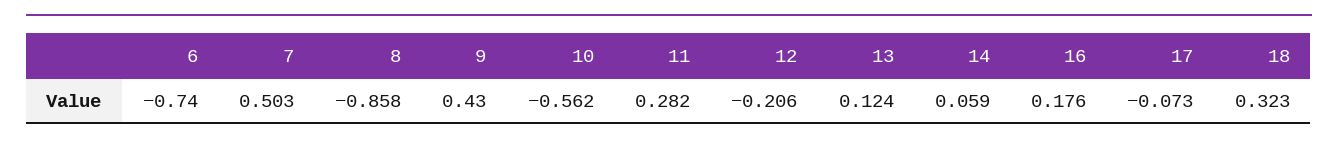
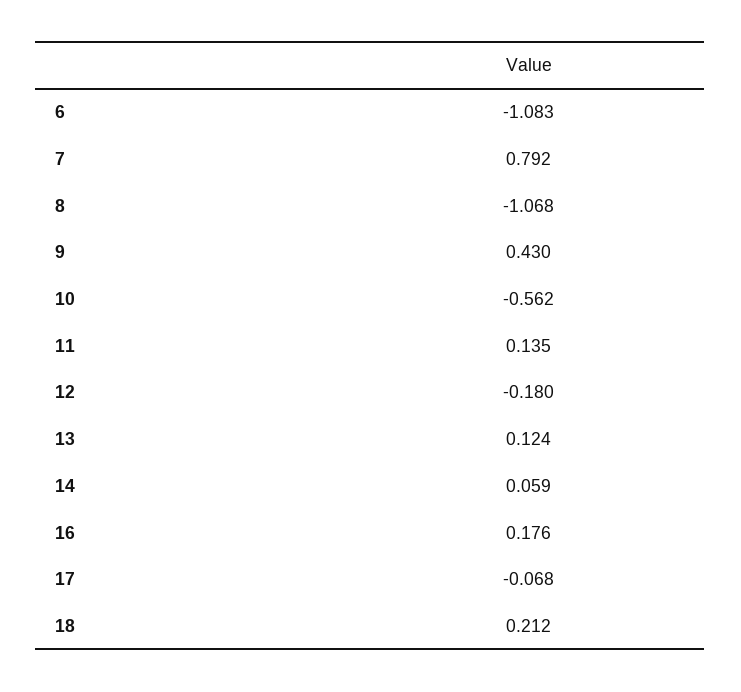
  {
-   "6": -0.74,
+   "6": -1.083,
-   "7": 0.503,
+   "7": 0.792,
-   "8": -0.858,
+   "8": -1.068,
    "9": 0.43,
    "10": -0.562,
-   "11": 0.282,
+   "11": 0.135,
-   "12": -0.206,
+   "12": -0.18,
    "13": 0.124,
    "14": 0.059,
    "16": 0.176,
-   "17": -0.073,
+   "17": -0.068,
-   "18": 0.323
+   "18": 0.212
  }

